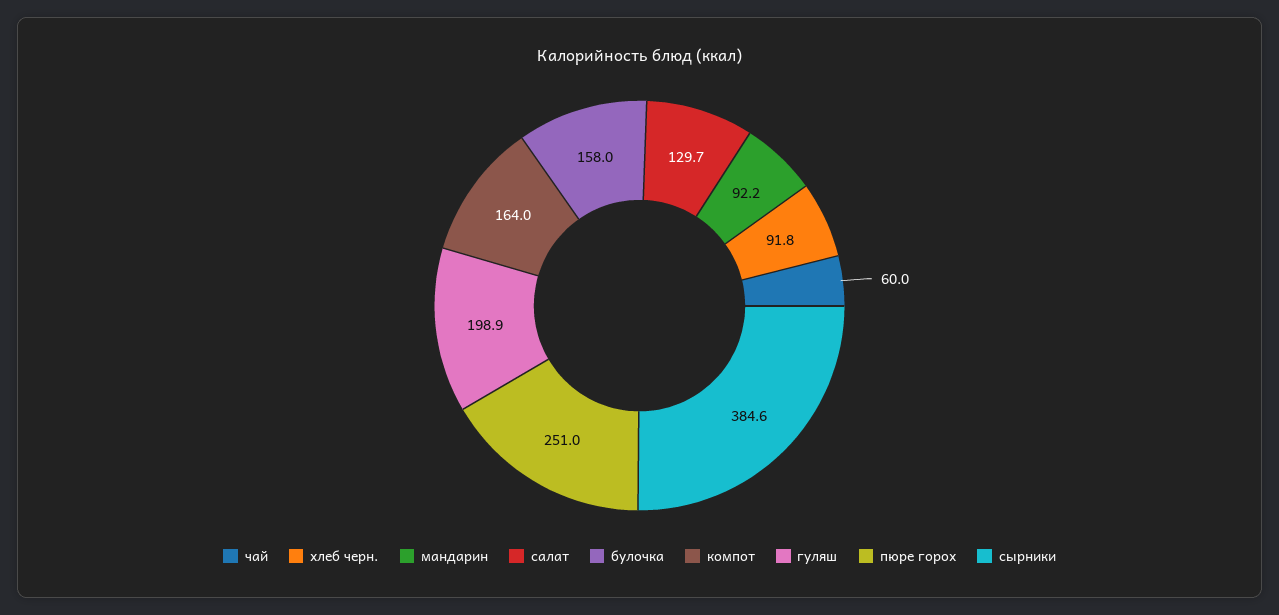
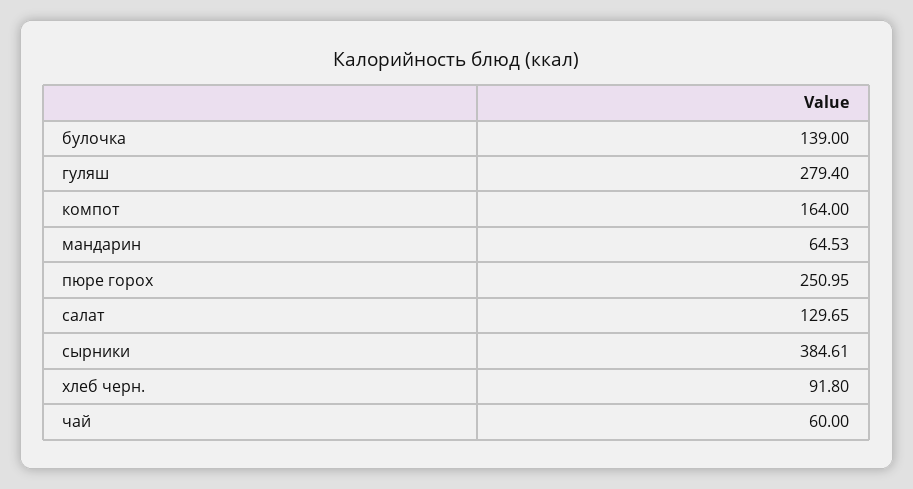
  {
    "чай": 60,
    "хлеб черн.": 91.8,
-   "мандарин": 92.2,
+   "мандарин": 64.53,
    "салат": 129.65,
-   "булочка": 158,
+   "булочка": 139,
    "компот": 164,
-   "гуляш": 198.9,
+   "гуляш": 279.4,
    "пюре горох": 250.95,
    "сырники": 384.61
  }

